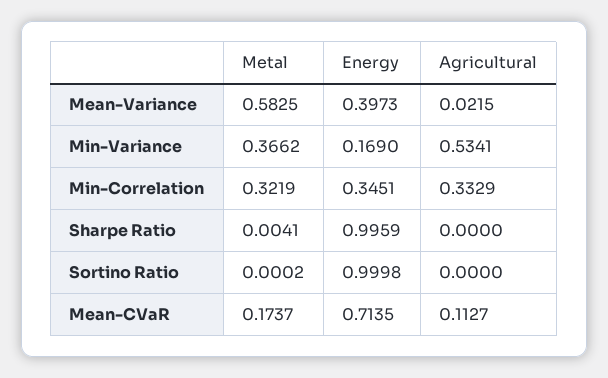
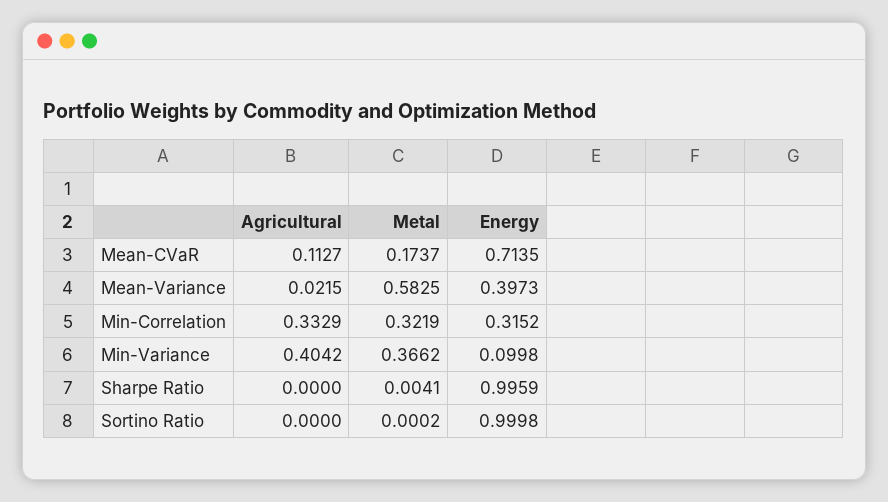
  {
    "Metal": {
      "Mean-Variance": 0.5825,
      "Min-Variance": 0.3662,
      "Min-Correlation": 0.3219,
      "Sharpe Ratio": 0.0041,
      "Sortino Ratio": 0.0002,
      "Mean-CVaR": 0.1737
    },
    "Energy": {
      "Mean-Variance": 0.3973,
-     "Min-Variance": 0.169,
+     "Min-Variance": 0.0998,
-     "Min-Correlation": 0.3451,
+     "Min-Correlation": 0.3152,
      "Sharpe Ratio": 0.9959,
      "Sortino Ratio": 0.9998,
      "Mean-CVaR": 0.7135
    },
    "Agricultural": {
      "Mean-Variance": 0.0215,
-     "Min-Variance": 0.5341,
+     "Min-Variance": 0.4042,
      "Min-Correlation": 0.3329,
      "Sharpe Ratio": 0,
      "Sortino Ratio": 0,
      "Mean-CVaR": 0.1127
    }
  }

